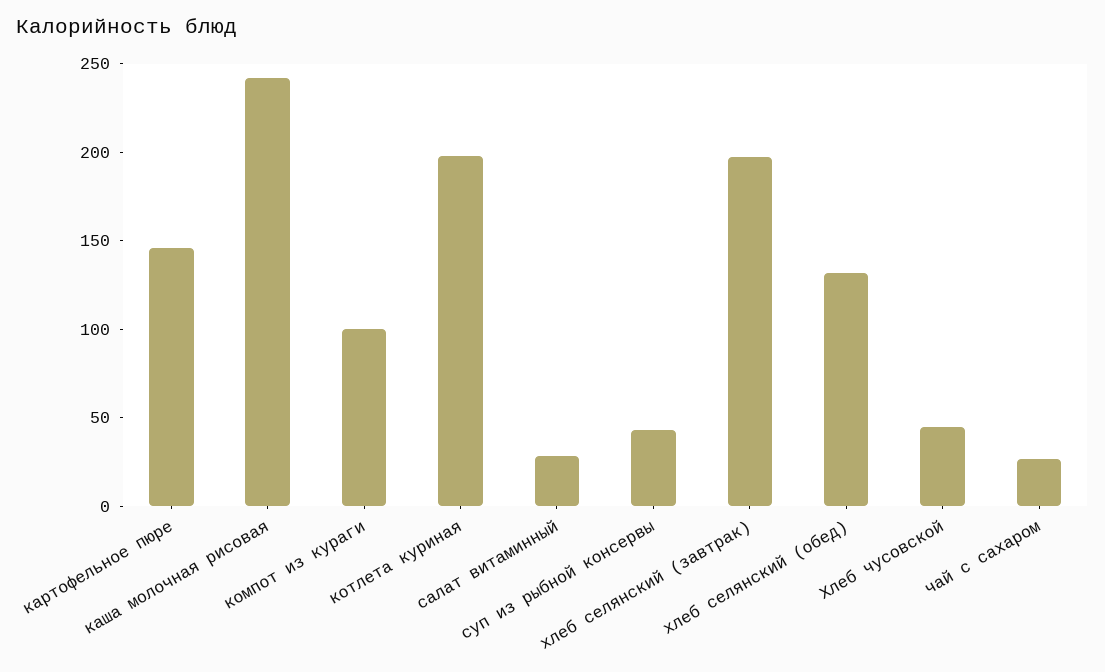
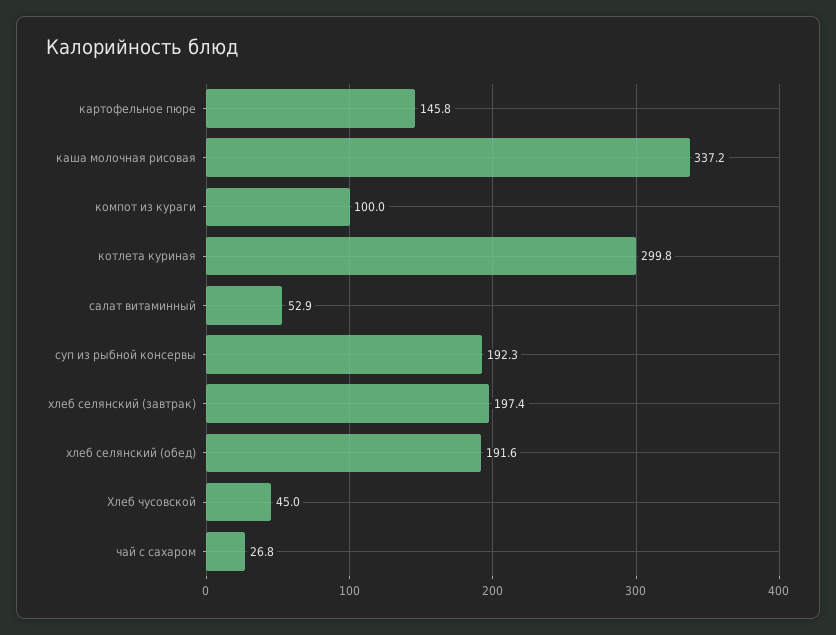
  {
    "картофельное пюре": 145.8,
-   "каша молочная рисовая": 240,
+   "каша молочная рисовая": 337.2,
    "компот из кураги": 100,
-   "котлета куриная": 200,
+   "котлета куриная": 299.8,
-   "салат витаминный": 30,
+   "салат витаминный": 52.9,
-   "суп из рыбной консервы": 40,
+   "суп из рыбной консервы": 192.3,
    "хлеб селянский (завтрак)": 197.4,
-   "хлеб селянский (обед)": 130,
+   "хлеб селянский (обед)": 191.6,
    "Хлеб чусовской": 45,
    "чай с сахаром": 26.8
  }

